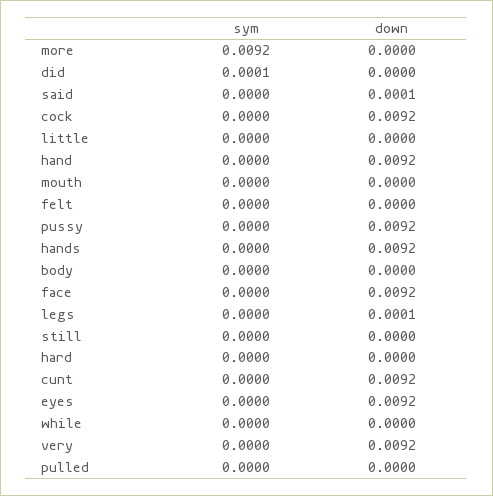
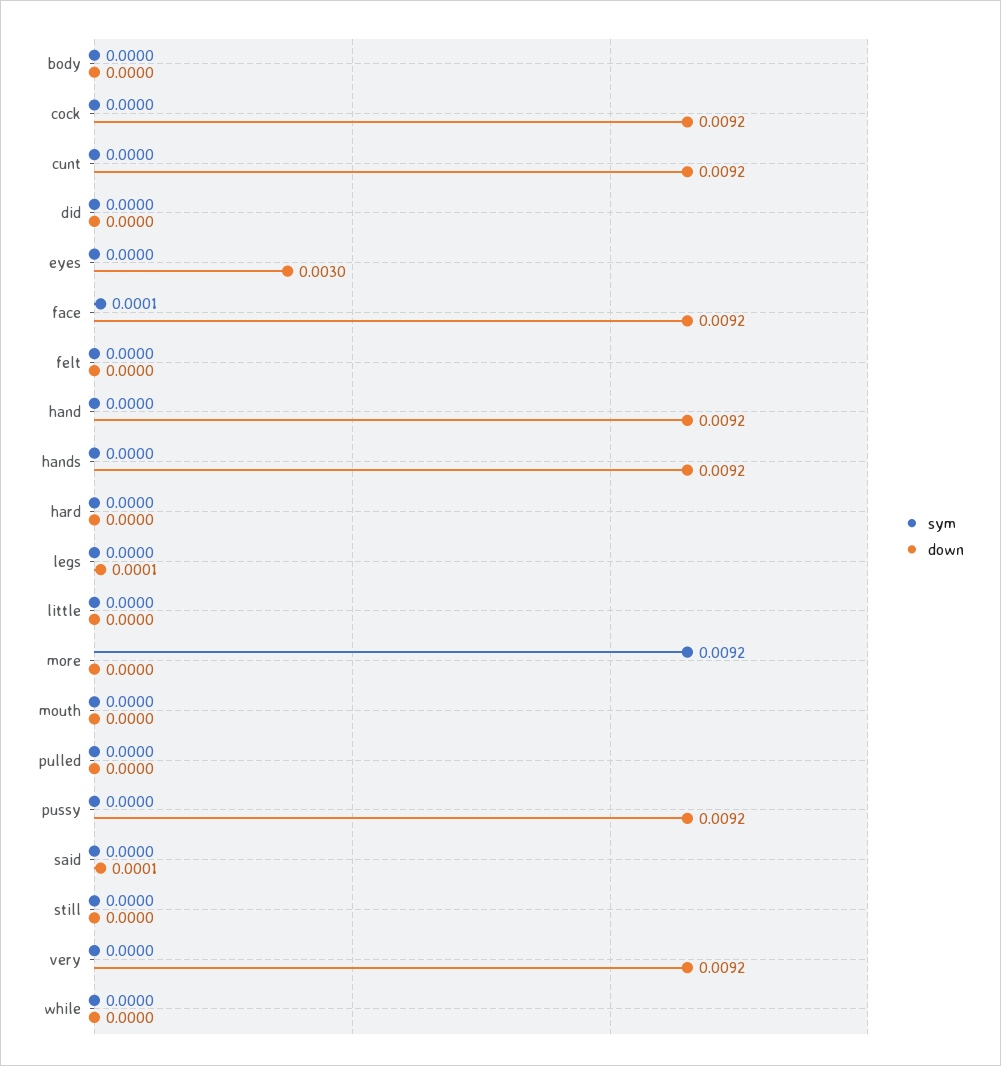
  {
    "sym": {
      "more": 0.0092,
-     "did": 0.0001,
+     "did": 0,
      "said": 0,
      "cock": 0,
      "little": 0,
      "hand": 0,
      "mouth": 0,
      "felt": 0,
      "pussy": 0,
      "hands": 0,
      "body": 0,
-     "face": 0,
+     "face": 0.0001,
      "legs": 0,
      "still": 0,
      "hard": 0,
      "cunt": 0,
      "eyes": 0,
      "while": 0,
      "very": 0,
      "pulled": 0
    },
    "down": {
      "more": 0,
      "did": 0,
      "said": 0.0001,
      "cock": 0.0092,
      "little": 0,
      "hand": 0.0092,
      "mouth": 0,
      "felt": 0,
      "pussy": 0.0092,
      "hands": 0.0092,
      "body": 0,
      "face": 0.0092,
      "legs": 0.0001,
      "still": 0,
      "hard": 0,
      "cunt": 0.0092,
-     "eyes": 0.0092,
+     "eyes": 0.003,
      "while": 0,
      "very": 0.0092,
      "pulled": 0
    }
  }

